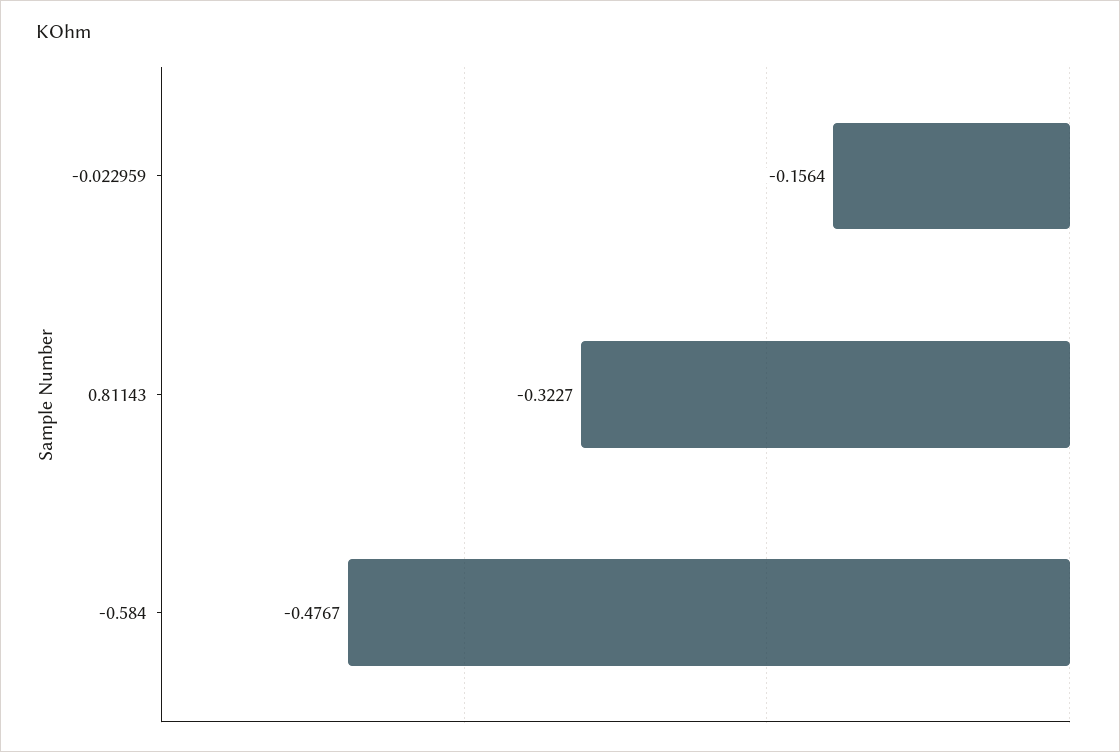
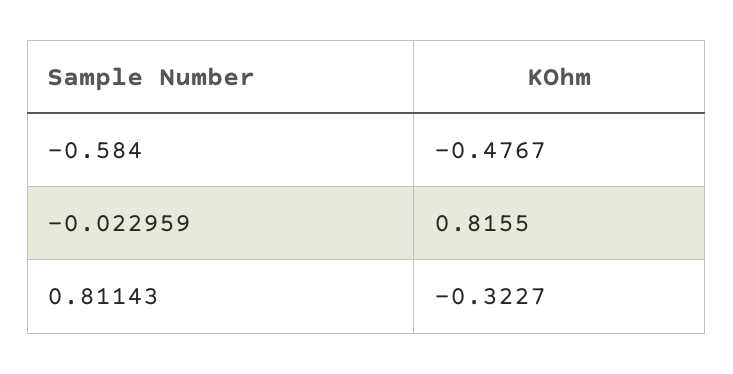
  {
-   "-0.022959": -0.1564,
+   "-0.022959": 0.8155,
    "0.81143": -0.3227,
    "-0.584": -0.4767
  }

